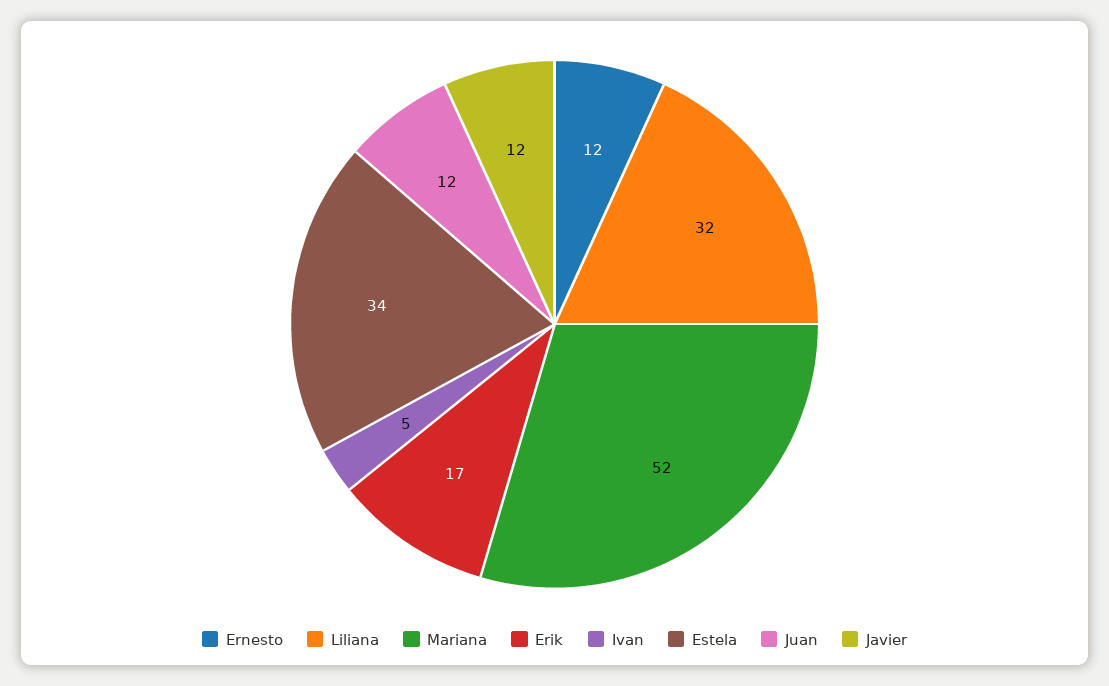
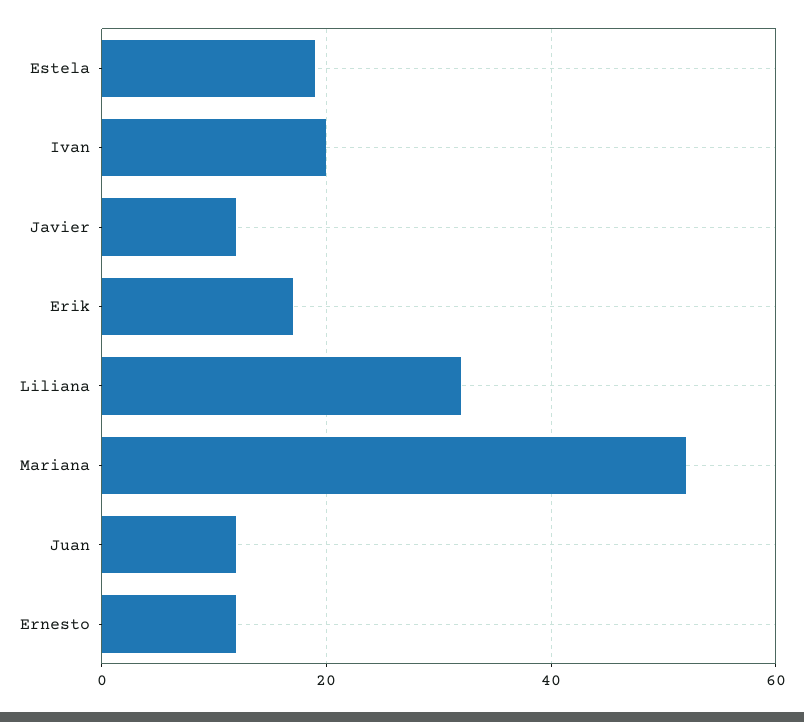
  {
    "Ernesto": 12,
    "Liliana": 32,
    "Mariana": 52,
    "Erik": 17,
-   "Ivan": 5,
+   "Ivan": 20,
-   "Estela": 34,
+   "Estela": 20,
    "Juan": 12,
    "Javier": 12
  }

